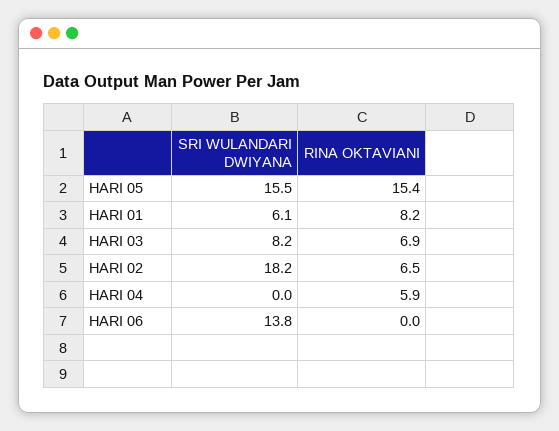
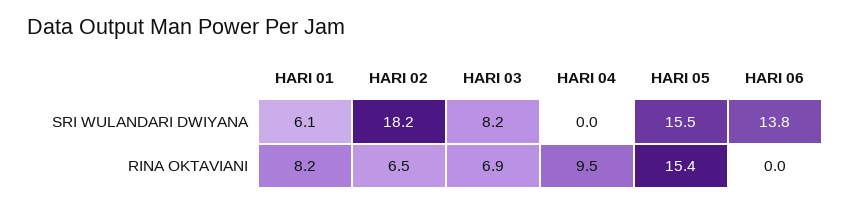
  {
    "SRI WULANDARI DWIYANA": {
      "HARI 05": 15.5,
      "HARI 01": 6.1,
      "HARI 03": 8.2,
      "HARI 02": 18.2,
      "HARI 04": 0,
      "HARI 06": 13.8
    },
    "RINA OKTAVIANI": {
      "HARI 05": 15.4,
      "HARI 01": 8.2,
      "HARI 03": 6.9,
      "HARI 02": 6.5,
-     "HARI 04": 5.9,
+     "HARI 04": 9.5,
      "HARI 06": 0
    }
  }

